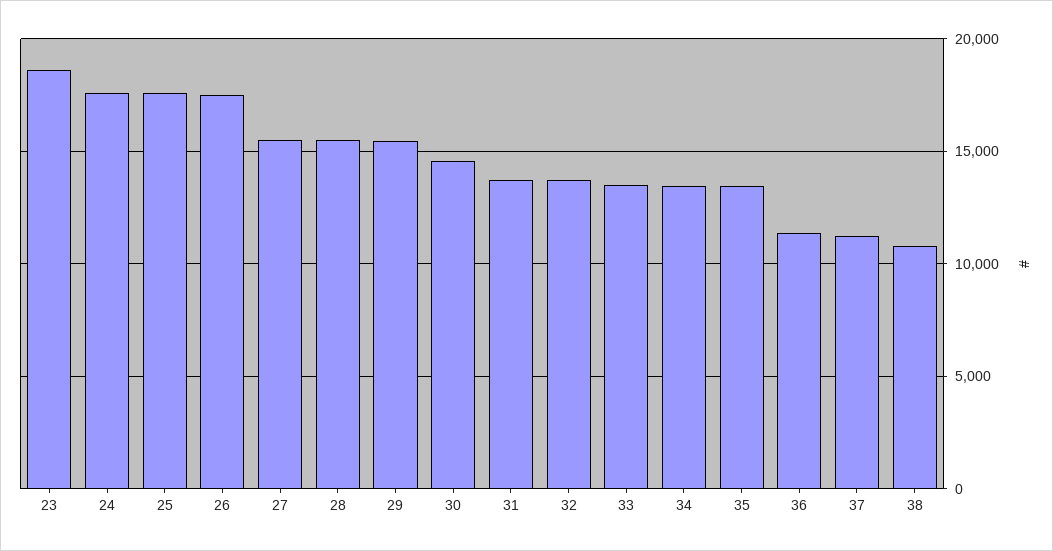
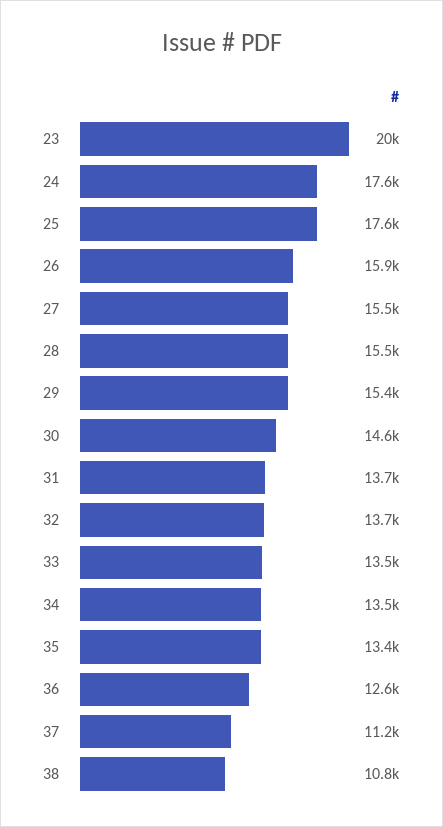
  {
-   "23": 18500,
+   "23": 20000,
    "24": 17600,
    "25": 17600,
-   "26": 17500,
+   "26": 15900,
    "27": 15500,
    "28": 15500,
    "29": 15400,
    "30": 14600,
    "31": 13700,
    "32": 13700,
    "33": 13500,
    "34": 13500,
    "35": 13400,
-   "36": 11500,
+   "36": 12600,
    "37": 11200,
    "38": 10800
  }

